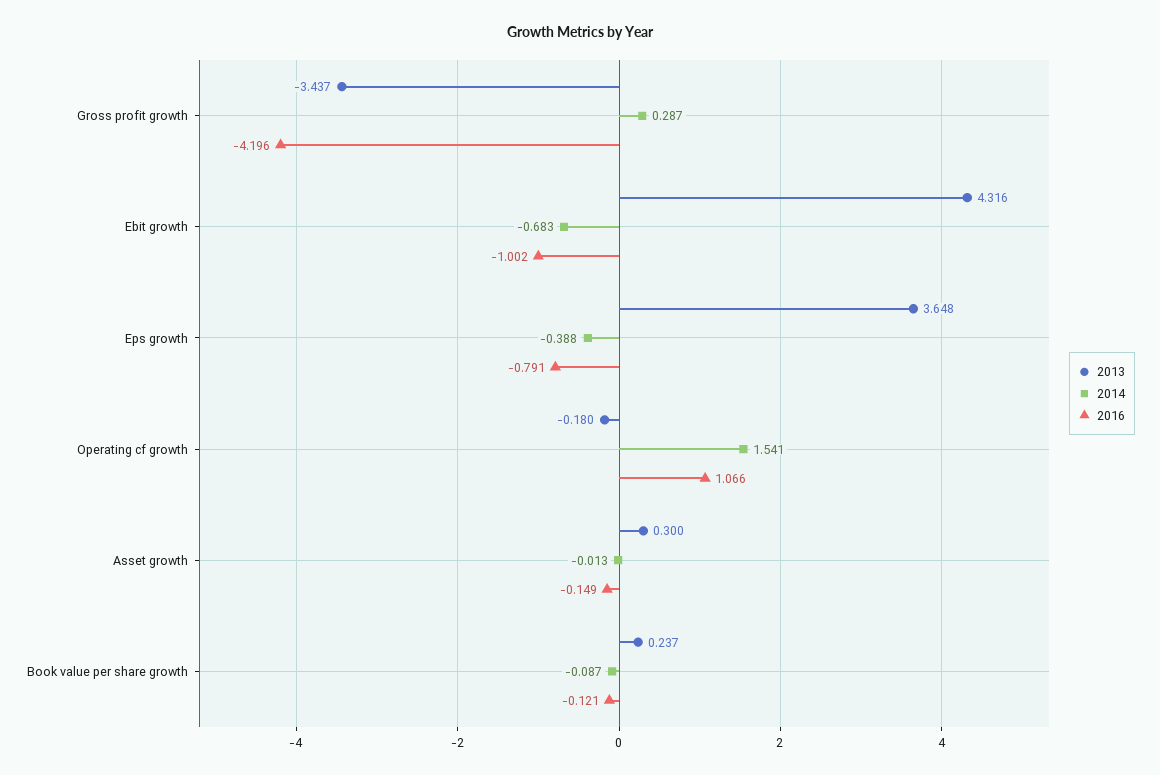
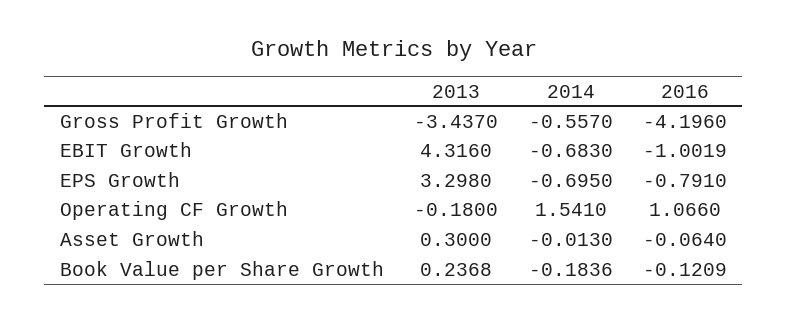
  {
    "2013": {
      "Gross profit growth": -3.437,
      "Ebit growth": 4.316,
-     "Eps growth": 3.648,
+     "Eps growth": 3.298,
      "Operating cf growth": -0.18,
      "Asset growth": 0.3,
      "Book value per share growth": 0.2368
    },
    "2014": {
-     "Gross profit growth": 0.287,
+     "Gross profit growth": -0.557,
      "Ebit growth": -0.683,
-     "Eps growth": -0.388,
+     "Eps growth": -0.695,
      "Operating cf growth": 1.541,
      "Asset growth": -0.013,
-     "Book value per share growth": -0.087
+     "Book value per share growth": -0.1836
    },
    "2016": {
      "Gross profit growth": -4.196,
      "Ebit growth": -1.0019,
      "Eps growth": -0.791,
      "Operating cf growth": 1.066,
-     "Asset growth": -0.149,
+     "Asset growth": -0.064,
      "Book value per share growth": -0.1209
    }
  }

